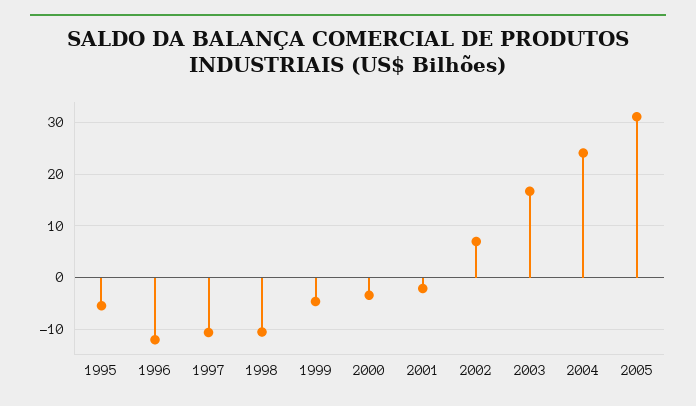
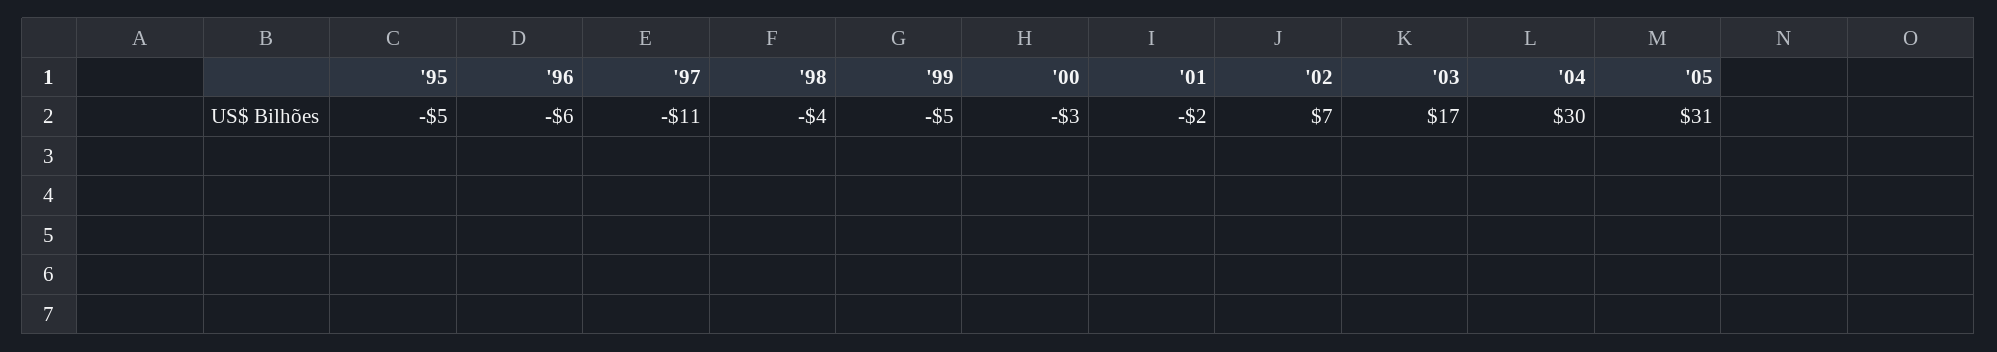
  {
    "1995": -5,
-   "1996": -12,
+   "1996": -6,
    "1997": -11,
-   "1998": -10,
+   "1998": -4,
    "1999": -5,
    "2000": -3,
    "2001": -2,
    "2002": 7,
    "2003": 17,
-   "2004": 24,
+   "2004": 30,
    "2005": 31
  }

